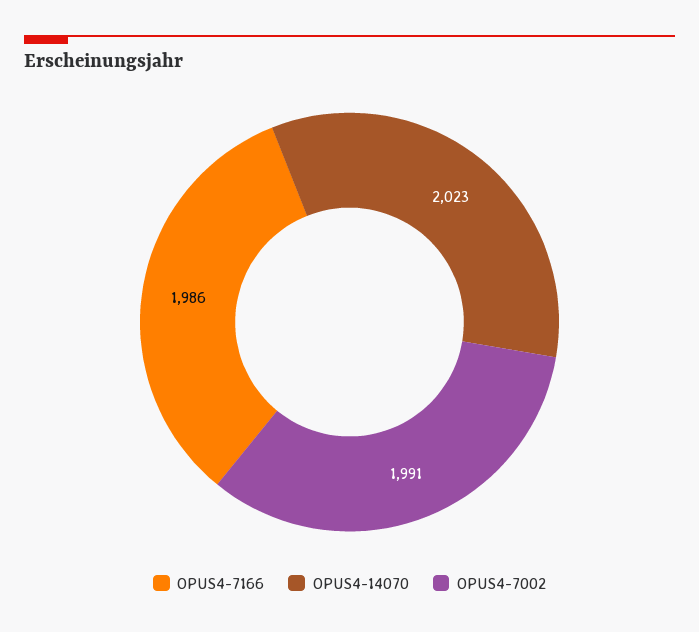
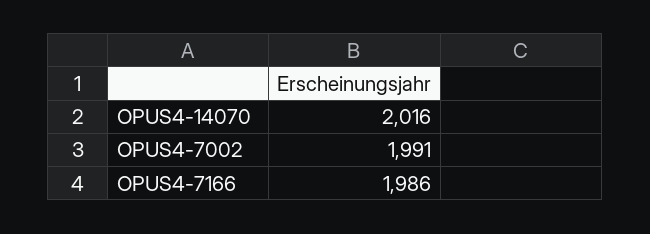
  {
    "OPUS4-7166": 1986,
-   "OPUS4-14070": 2023,
+   "OPUS4-14070": 2016,
    "OPUS4-7002": 1991
  }

